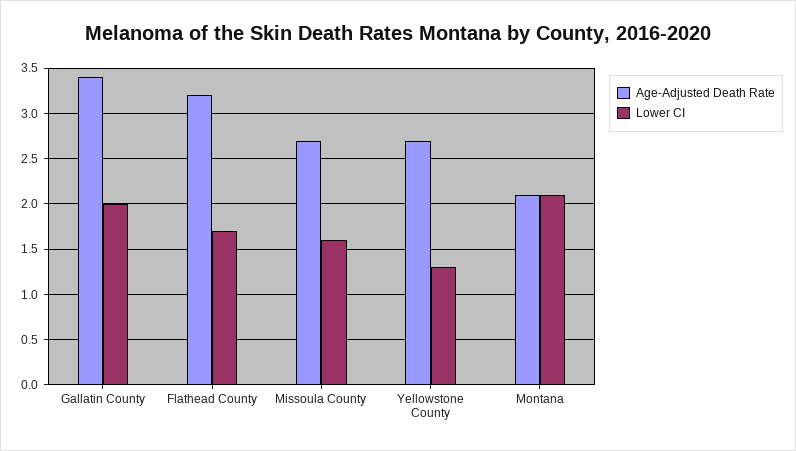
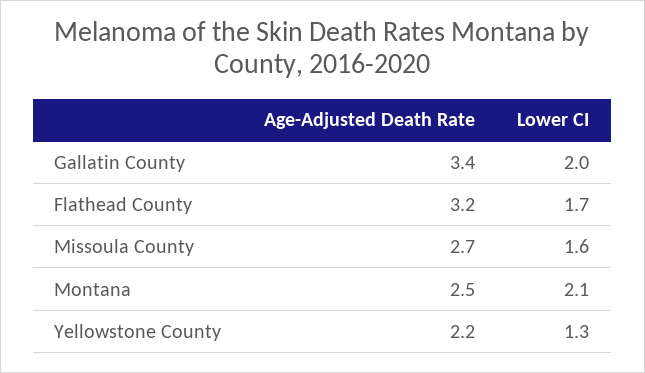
  {
    "Age-Adjusted Death Rate": {
      "Gallatin County": 3.4,
      "Flathead County": 3.2,
      "Missoula County": 2.7,
-     "Yellowstone County": 2.7,
+     "Yellowstone County": 2.2,
-     "Montana": 2.1
+     "Montana": 2.5
    },
    "Lower CI": {
      "Gallatin County": 2,
      "Flathead County": 1.7,
      "Missoula County": 1.6,
      "Yellowstone County": 1.3,
      "Montana": 2.1
    }
  }

